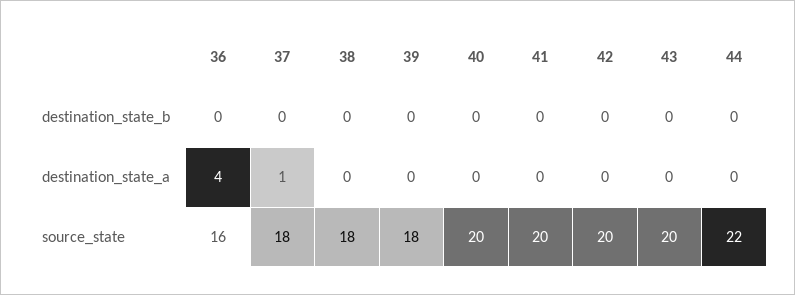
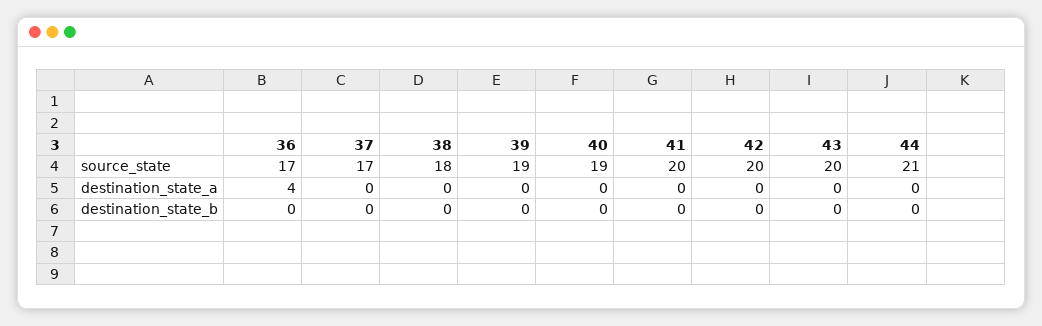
  {
    "36": {
      "destination_state_b": 0,
      "destination_state_a": 4,
-     "source_state": 16
+     "source_state": 17
    },
    "37": {
      "destination_state_b": 0,
-     "destination_state_a": 1,
+     "destination_state_a": 0,
-     "source_state": 18
+     "source_state": 17
    },
    "38": {
      "destination_state_b": 0,
      "destination_state_a": 0,
      "source_state": 18
    },
    "39": {
      "destination_state_b": 0,
      "destination_state_a": 0,
-     "source_state": 18
+     "source_state": 19
    },
    "40": {
      "destination_state_b": 0,
      "destination_state_a": 0,
-     "source_state": 20
+     "source_state": 19
    },
    "41": {
      "destination_state_b": 0,
      "destination_state_a": 0,
      "source_state": 20
    },
    "42": {
      "destination_state_b": 0,
      "destination_state_a": 0,
      "source_state": 20
    },
    "43": {
      "destination_state_b": 0,
      "destination_state_a": 0,
      "source_state": 20
    },
    "44": {
      "destination_state_b": 0,
      "destination_state_a": 0,
-     "source_state": 22
+     "source_state": 21
    }
  }

